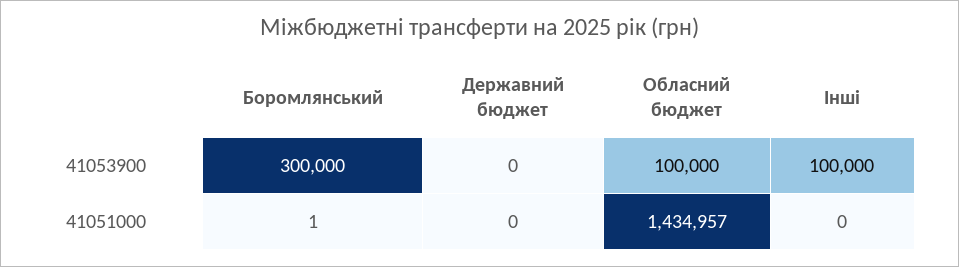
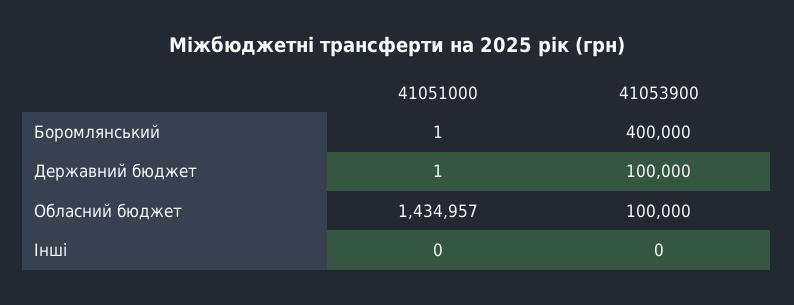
  {
    "Боромлянський": {
-     "41053900": 300000,
+     "41053900": 400000,
      "41051000": 1
    },
    "Державний бюджет": {
-     "41053900": 0,
+     "41053900": 100000,
-     "41051000": 0
+     "41051000": 1
    },
    "Обласний бюджет": {
      "41053900": 100000,
      "41051000": 1434957
    },
    "Інші": {
-     "41053900": 100000,
+     "41053900": 0,
      "41051000": 0
    }
  }

